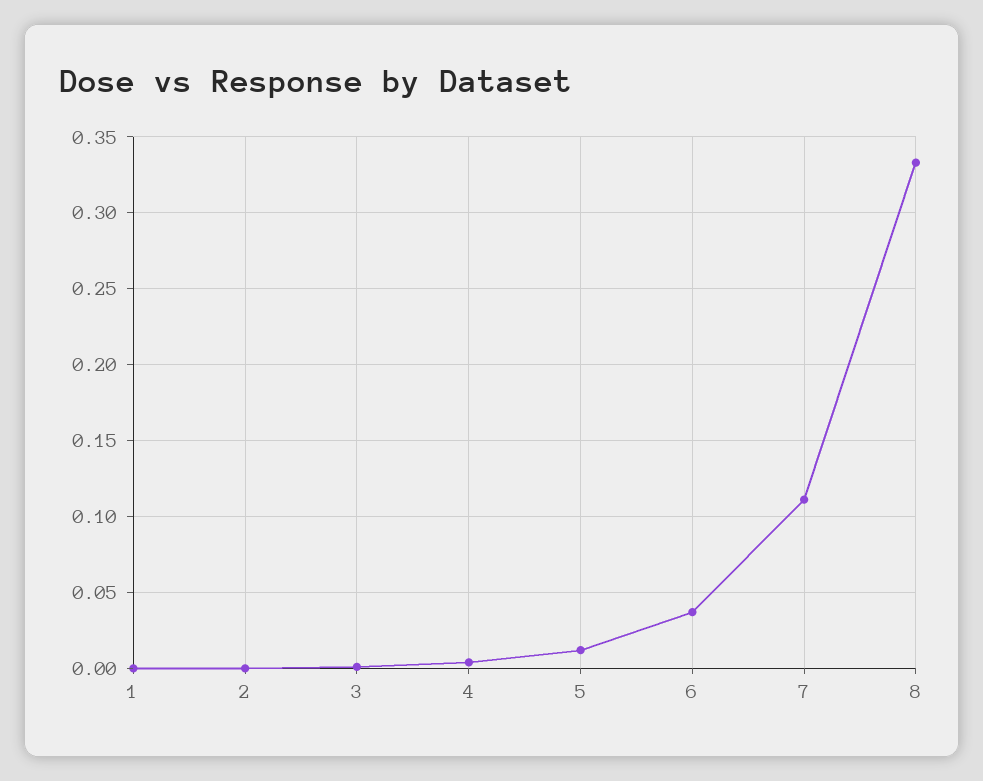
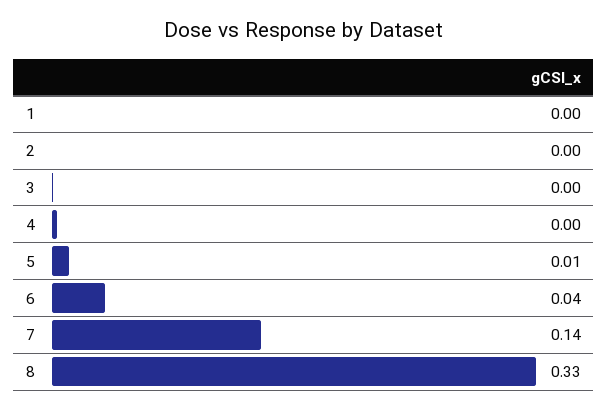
  {
    "1": 0,
    "2": 0,
    "3": 0,
    "4": 0,
    "5": 0.01,
    "6": 0.04,
-   "7": 0.11,
+   "7": 0.14,
    "8": 0.33
  }

